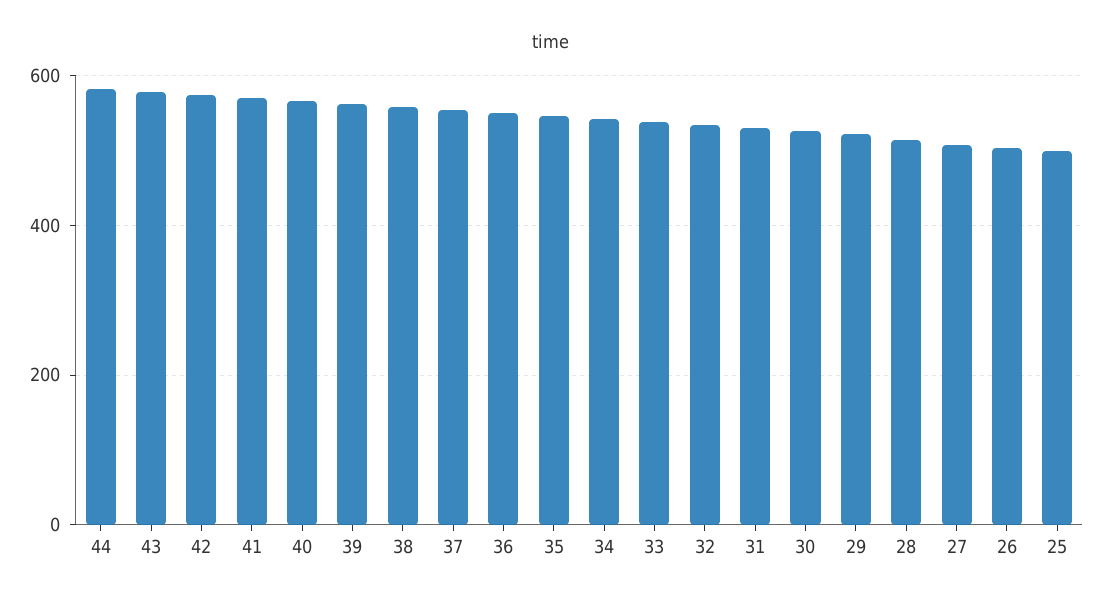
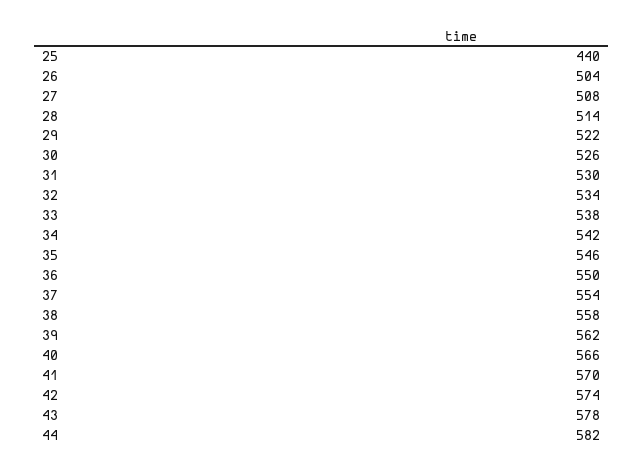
  {
    "44": 582,
    "43": 578,
    "42": 574,
    "41": 570,
    "40": 566,
    "39": 562,
    "38": 558,
    "37": 554,
    "36": 550,
    "35": 546,
    "34": 542,
    "33": 538,
    "32": 534,
    "31": 530,
    "30": 526,
    "29": 522,
    "28": 514,
    "27": 508,
    "26": 504,
-   "25": 500
+   "25": 440
  }

